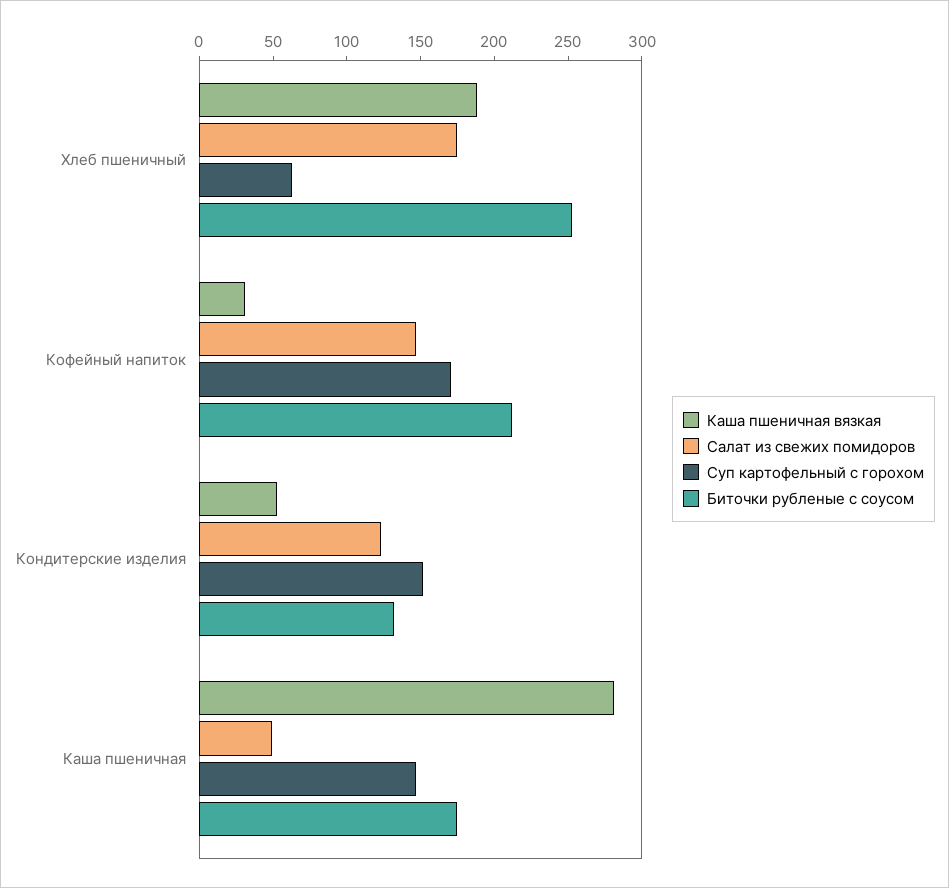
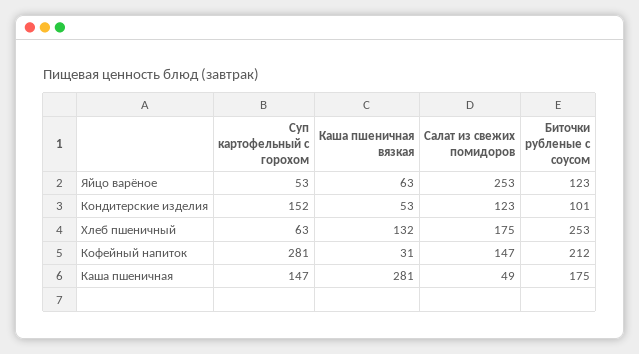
  {
    "Каша пшеничная вязкая": {
-     "Хлеб пшеничный": 190,
+     "Хлеб пшеничный": 132,
      "Кофейный напиток": 31,
      "Кондитерские изделия": 53,
-     "Каша пшеничная": 281
+     "Каша пшеничная": 281,
+     "Яйцо варёное": 63
    },
    "Салат из свежих помидоров": {
      "Хлеб пшеничный": 175,
      "Кофейный напиток": 147,
      "Кондитерские изделия": 123,
-     "Каша пшеничная": 49
+     "Каша пшеничная": 49,
+     "Яйцо варёное": 253
    },
    "Суп картофельный с горохом": {
      "Хлеб пшеничный": 63,
-     "Кофейный напиток": 170,
+     "Кофейный напиток": 281,
      "Кондитерские изделия": 152,
-     "Каша пшеничная": 147
+     "Каша пшеничная": 147,
+     "Яйцо варёное": 53
    },
    "Биточки рубленые с соусом": {
      "Хлеб пшеничный": 253,
      "Кофейный напиток": 212,
-     "Кондитерские изделия": 130,
+     "Кондитерские изделия": 101,
-     "Каша пшеничная": 175
+     "Каша пшеничная": 175,
+     "Яйцо варёное": 123
    }
  }

